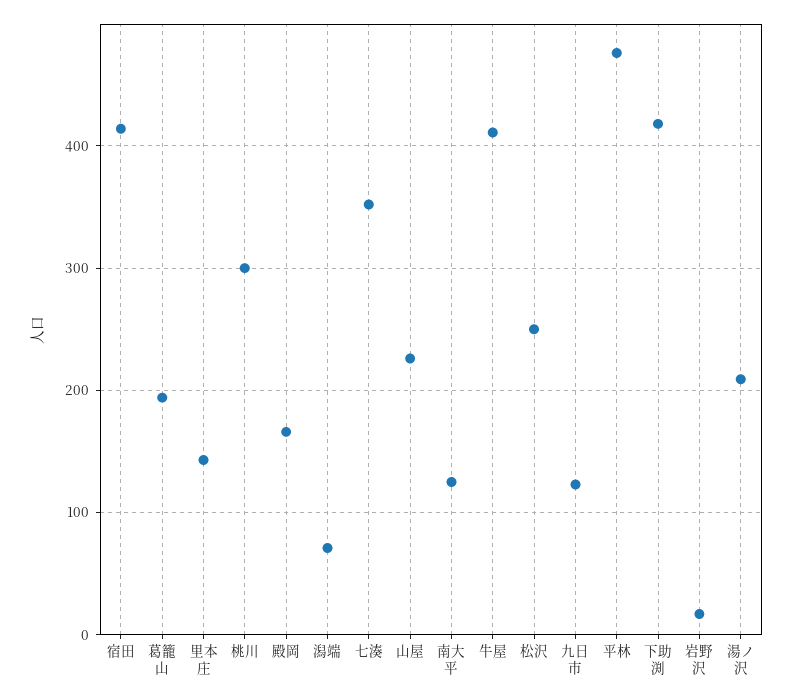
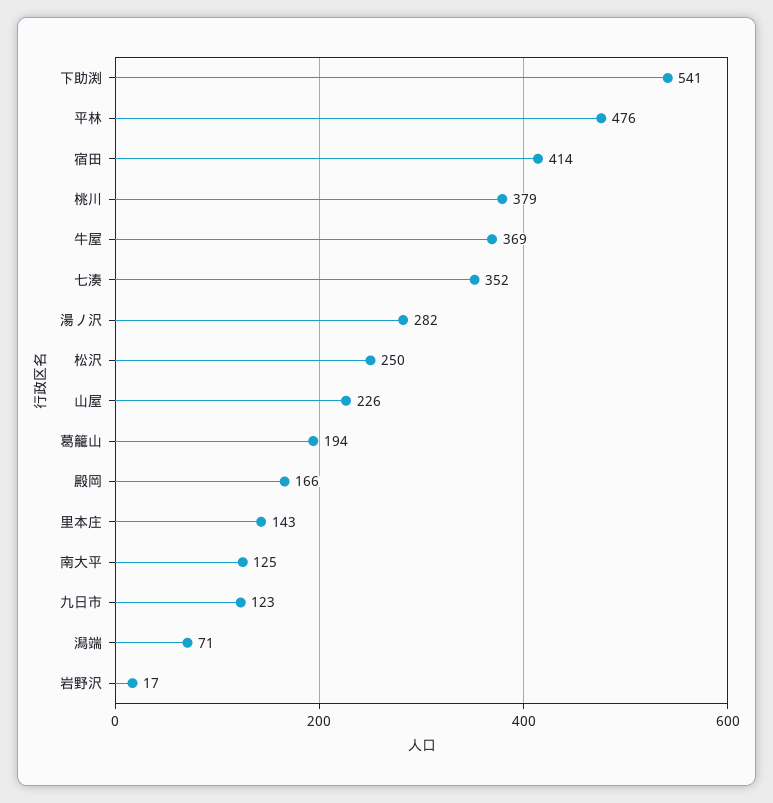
  {
    "宿田": 414,
    "葛籠山": 194,
    "里本庄": 143,
-   "桃川": 300,
+   "桃川": 379,
    "殿岡": 166,
    "潟端": 71,
    "七湊": 352,
    "山屋": 226,
    "南大平": 125,
-   "牛屋": 410,
+   "牛屋": 369,
    "松沢": 250,
    "九日市": 123,
    "平林": 476,
-   "下助渕": 420,
+   "下助渕": 541,
    "岩野沢": 17,
-   "湯ノ沢": 210
+   "湯ノ沢": 282
  }

